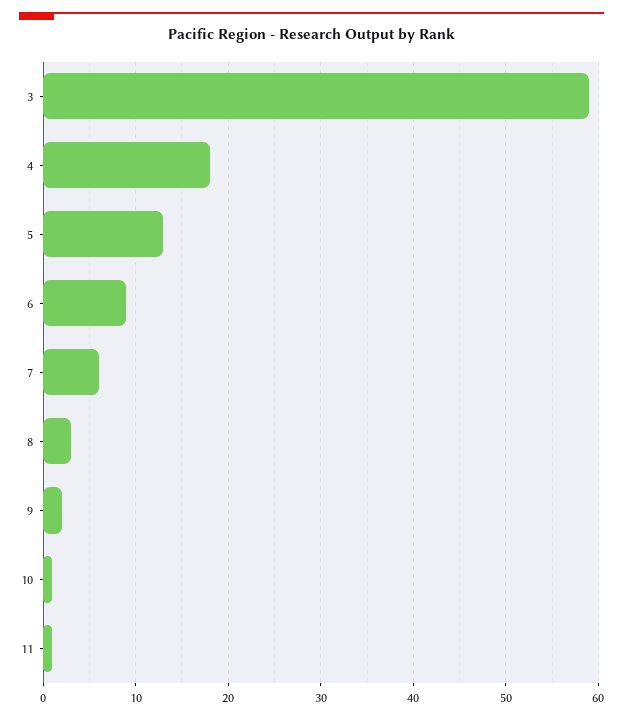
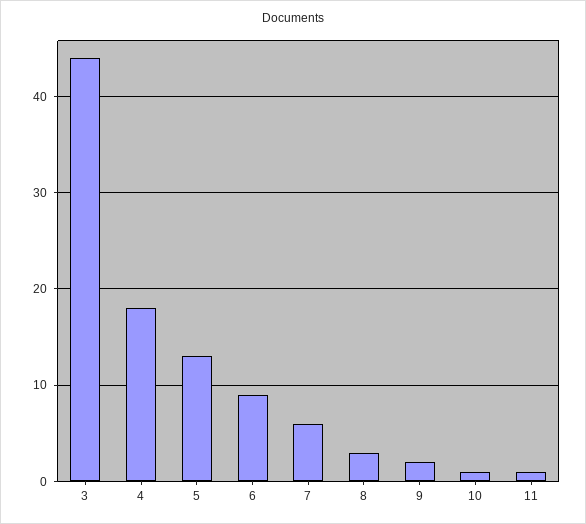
  {
-   "3": 59,
+   "3": 44,
    "4": 18,
    "5": 13,
    "6": 9,
    "7": 6,
    "8": 3,
    "9": 2,
    "10": 1,
    "11": 1
  }

